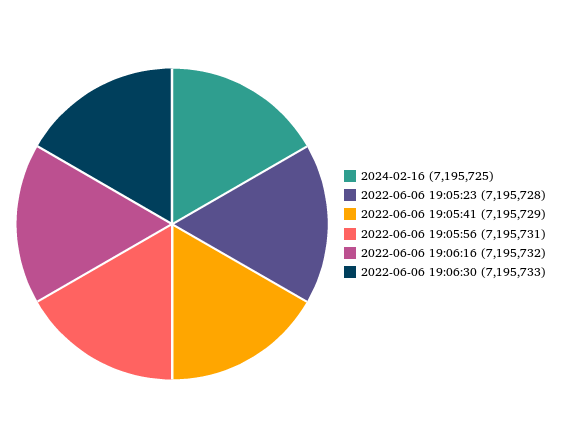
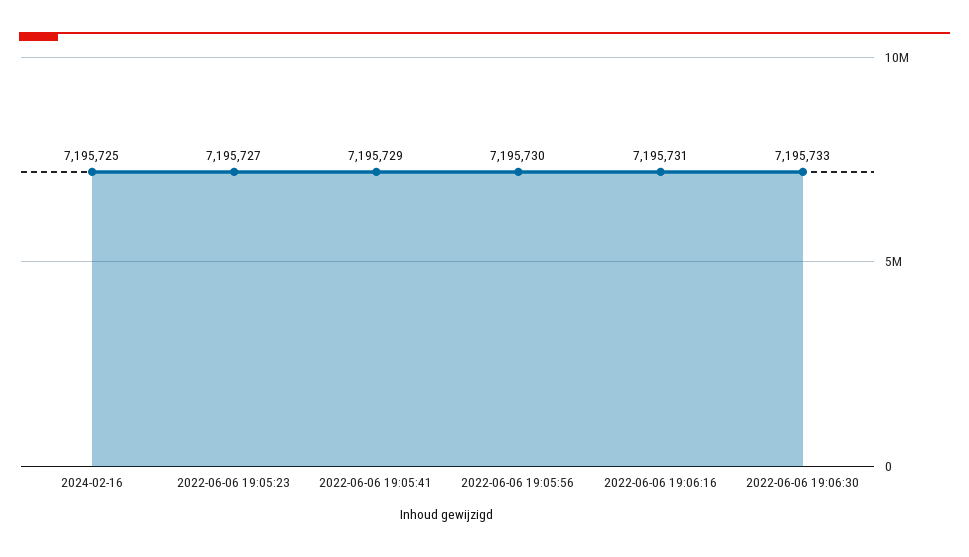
  {
    "2024-02-16": 7195725,
-   "2022-06-06 19:05:23": 7195728,
+   "2022-06-06 19:05:23": 7195727,
    "2022-06-06 19:05:41": 7195729,
-   "2022-06-06 19:05:56": 7195731,
+   "2022-06-06 19:05:56": 7195730,
-   "2022-06-06 19:06:16": 7195732,
+   "2022-06-06 19:06:16": 7195731,
    "2022-06-06 19:06:30": 7195733
  }

